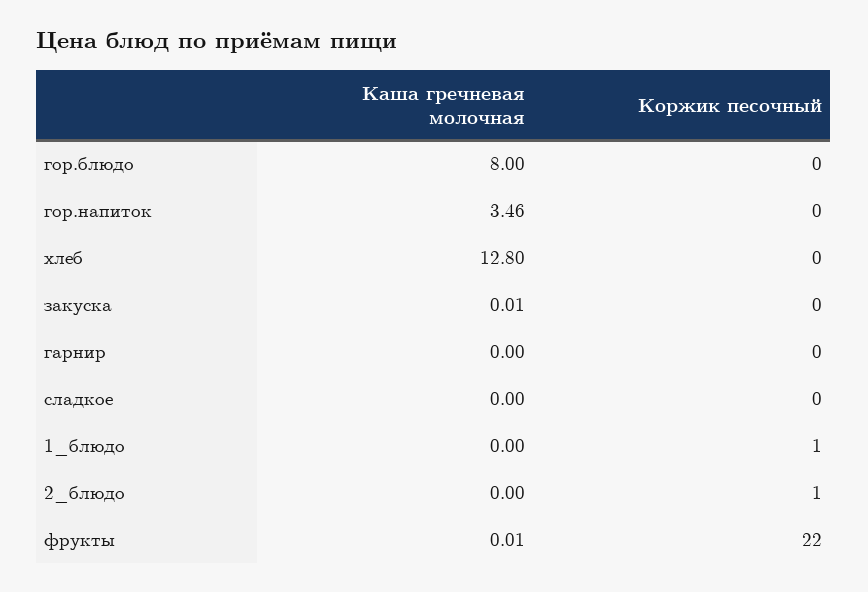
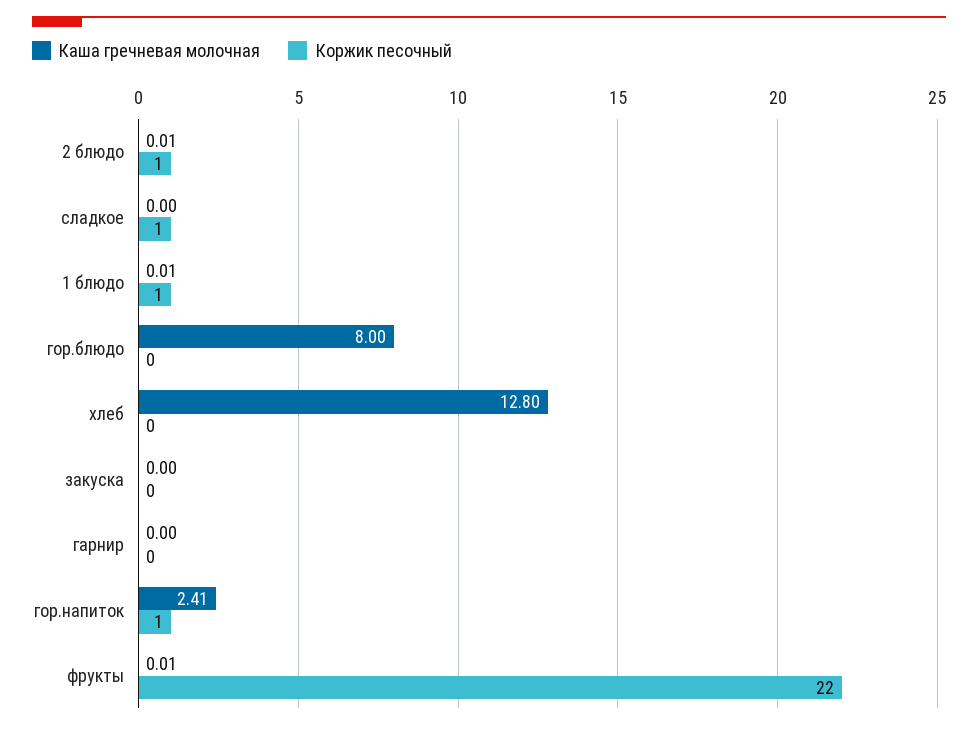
  {
    "Каша гречневая молочная": {
      "гор.блюдо": 8,
-     "гор.напиток": 3.46,
+     "гор.напиток": 2.41,
      "хлеб": 12.8,
-     "закуска": 0.01,
+     "закуска": 0,
      "гарнир": 0,
      "сладкое": 0,
-     "1_блюдо": 0,
+     "1_блюдо": 0.01,
-     "2_блюдо": 0,
+     "2_блюдо": 0.01,
      "фрукты": 0.01
    },
    "Коржик песочный": {
      "гор.блюдо": 0,
-     "гор.напиток": 0,
+     "гор.напиток": 1,
      "хлеб": 0,
      "закуска": 0,
      "гарнир": 0,
-     "сладкое": 0,
+     "сладкое": 1,
      "1_блюдо": 1,
      "2_блюдо": 1,
      "фрукты": 22
    }
  }

